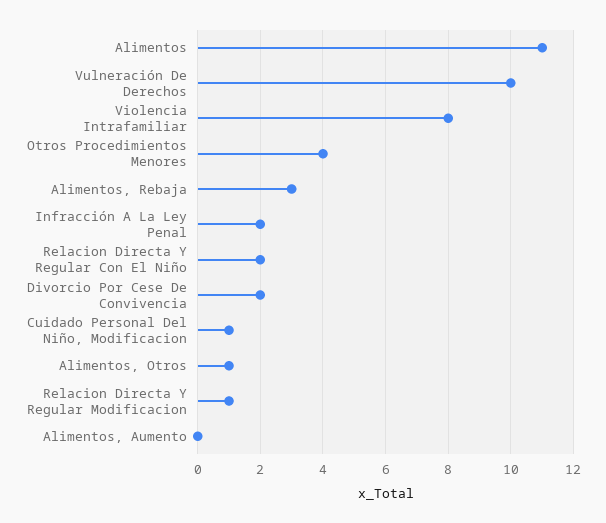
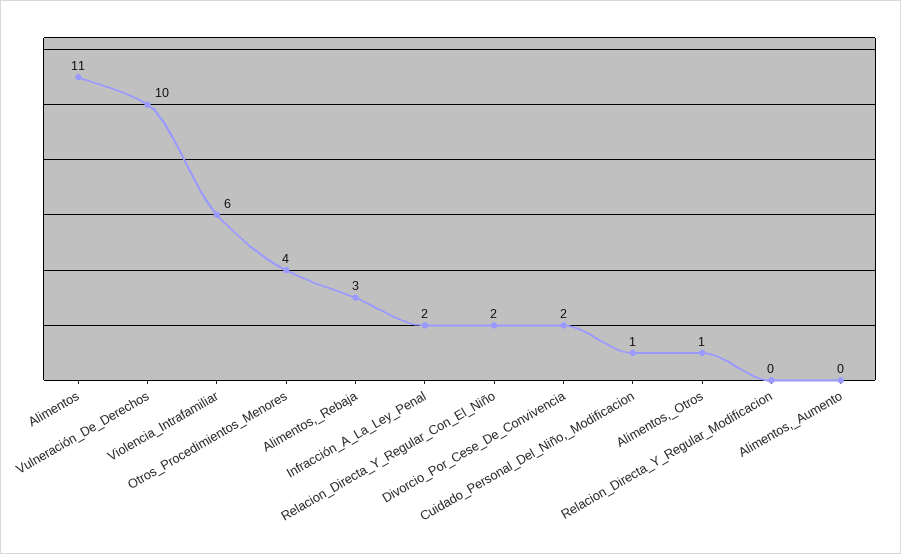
  {
    "Alimentos": 11,
    "Vulneración De Derechos": 10,
-   "Violencia Intrafamiliar": 8,
+   "Violencia Intrafamiliar": 6,
    "Otros Procedimientos Menores": 4,
    "Alimentos, Rebaja": 3,
    "Infracción A La Ley Penal": 2,
    "Relacion Directa Y Regular Con El Niño": 2,
    "Divorcio Por Cese De Convivencia": 2,
    "Cuidado Personal Del Niño, Modificacion": 1,
    "Alimentos, Otros": 1,
-   "Relacion Directa Y Regular Modificacion": 1,
+   "Relacion Directa Y Regular Modificacion": 0,
    "Alimentos, Aumento": 0
  }

